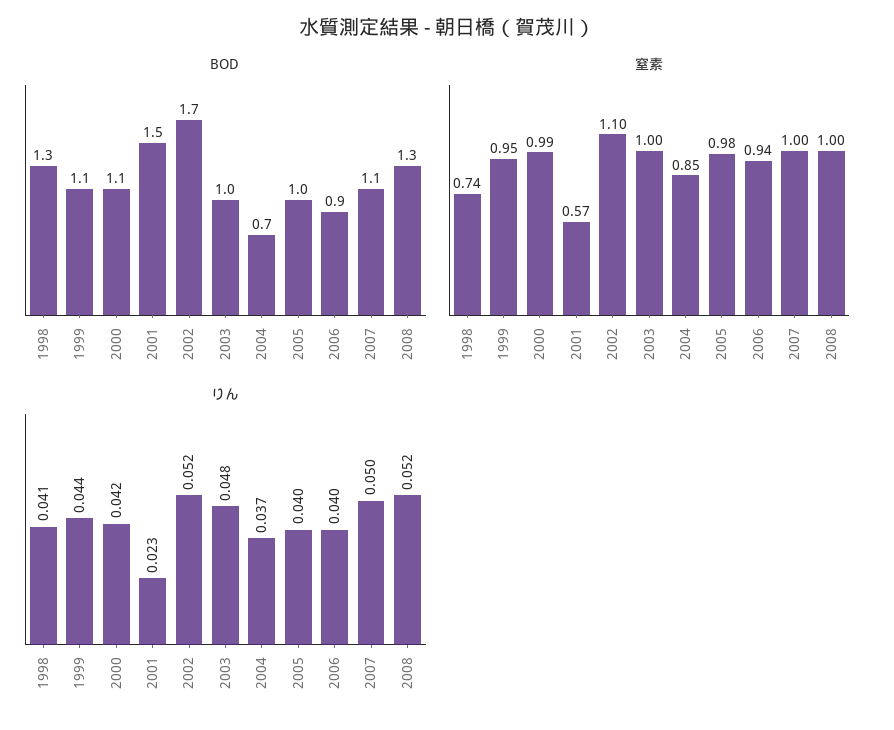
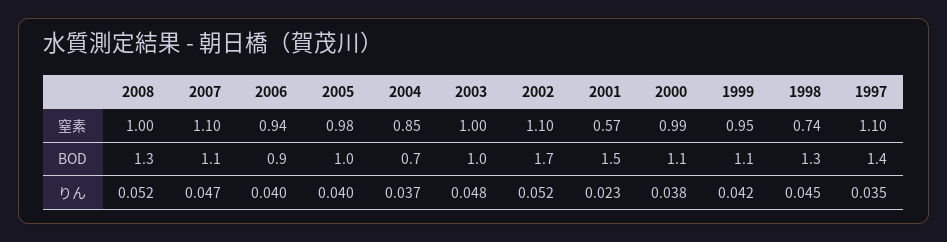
  {
    "BOD": {
      "1998": 1.3,
      "1999": 1.1,
      "2000": 1.1,
      "2001": 1.5,
      "2002": 1.7,
      "2003": 1,
      "2004": 0.7,
      "2005": 1,
      "2006": 0.9,
      "2007": 1.1,
-     "2008": 1.3
+     "2008": 1.3,
+     "1997": 1.4
    },
    "窒素": {
      "1998": 0.74,
      "1999": 0.95,
      "2000": 0.99,
      "2001": 0.57,
      "2002": 1.1,
      "2003": 1,
      "2004": 0.85,
      "2005": 0.98,
      "2006": 0.94,
-     "2007": 1,
+     "2007": 1.1,
-     "2008": 1
+     "2008": 1,
+     "1997": 1.1
    },
    "りん": {
-     "1998": 0.041,
+     "1998": 0.045,
-     "1999": 0.044,
+     "1999": 0.042,
-     "2000": 0.042,
+     "2000": 0.038,
      "2001": 0.023,
      "2002": 0.052,
      "2003": 0.048,
      "2004": 0.037,
      "2005": 0.04,
      "2006": 0.04,
-     "2007": 0.05,
+     "2007": 0.047,
-     "2008": 0.052
+     "2008": 0.052,
+     "1997": 0.035
    }
  }

